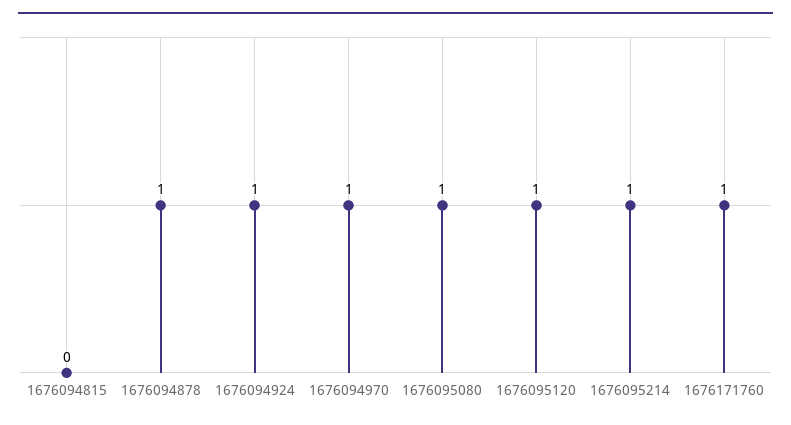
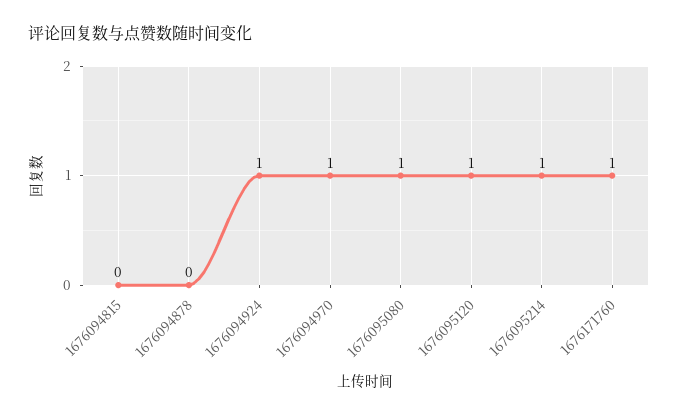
  {
    "1676094815": 0,
-   "1676094878": 1,
+   "1676094878": 0,
    "1676094924": 1,
    "1676094970": 1,
    "1676095080": 1,
    "1676095120": 1,
    "1676095214": 1,
    "1676171760": 1
  }

